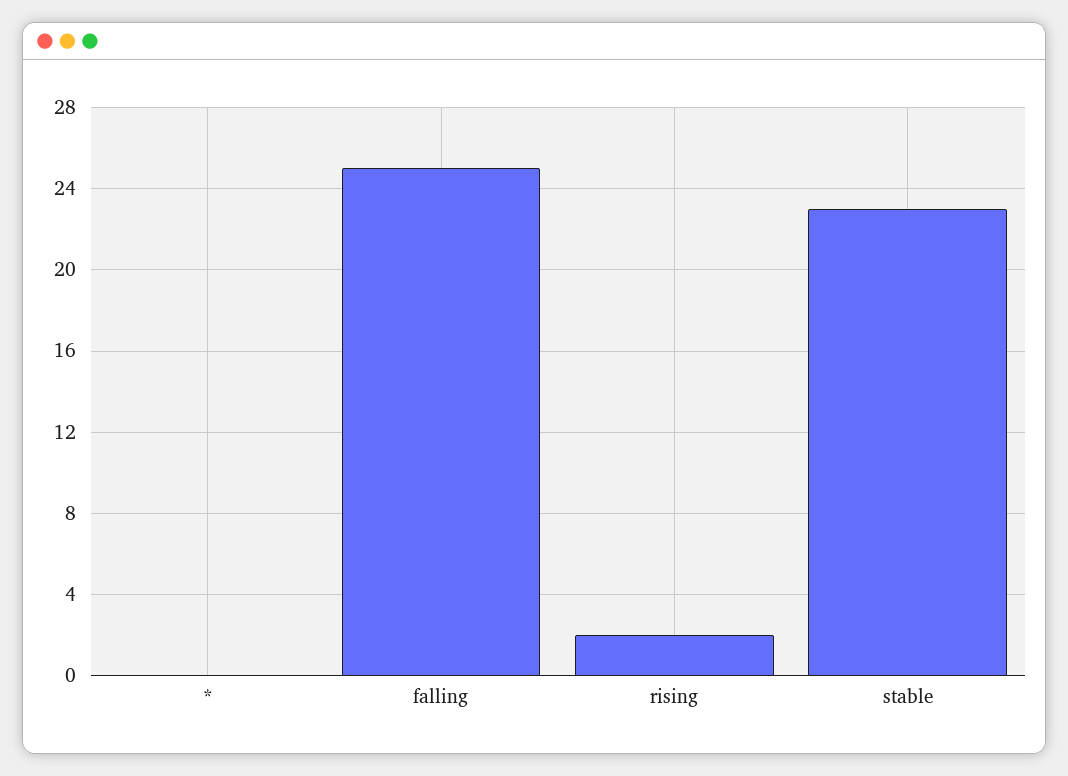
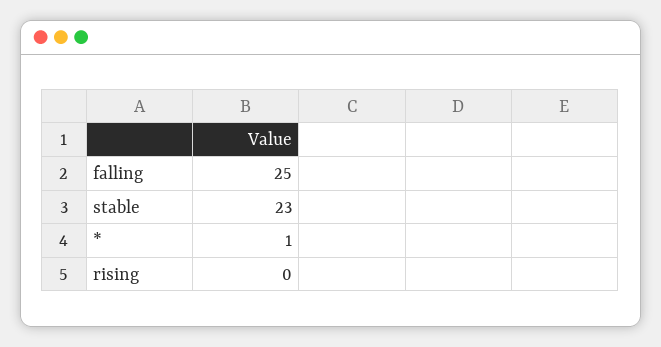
  {
-   "*": 0,
+   "*": 1,
    "falling": 25,
-   "rising": 2,
+   "rising": 0,
    "stable": 23
  }

